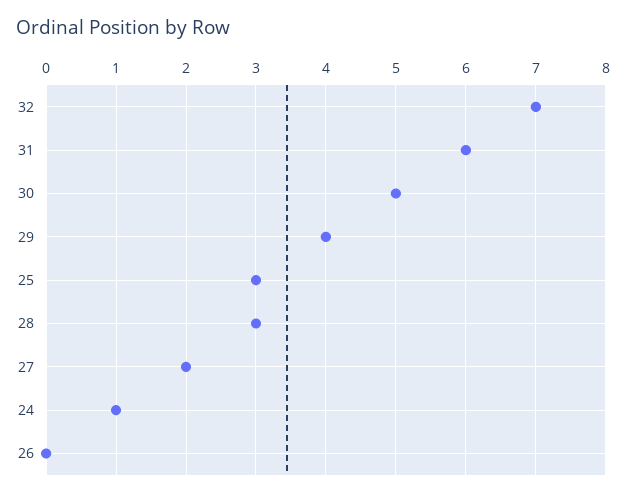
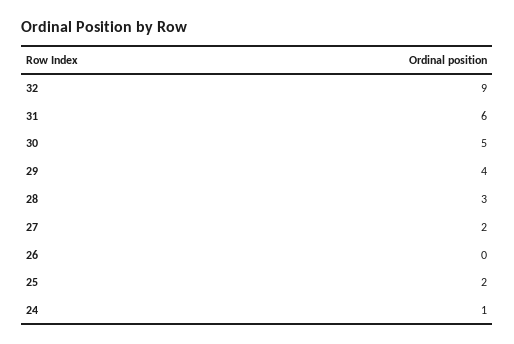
  {
-   "32": 7,
+   "32": 9,
    "31": 6,
    "30": 5,
    "29": 4,
-   "25": 3,
+   "25": 2,
    "28": 3,
    "27": 2,
    "24": 1,
    "26": 0
  }

